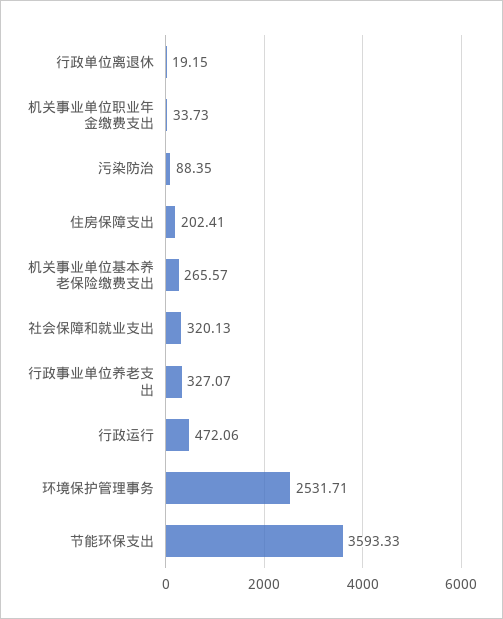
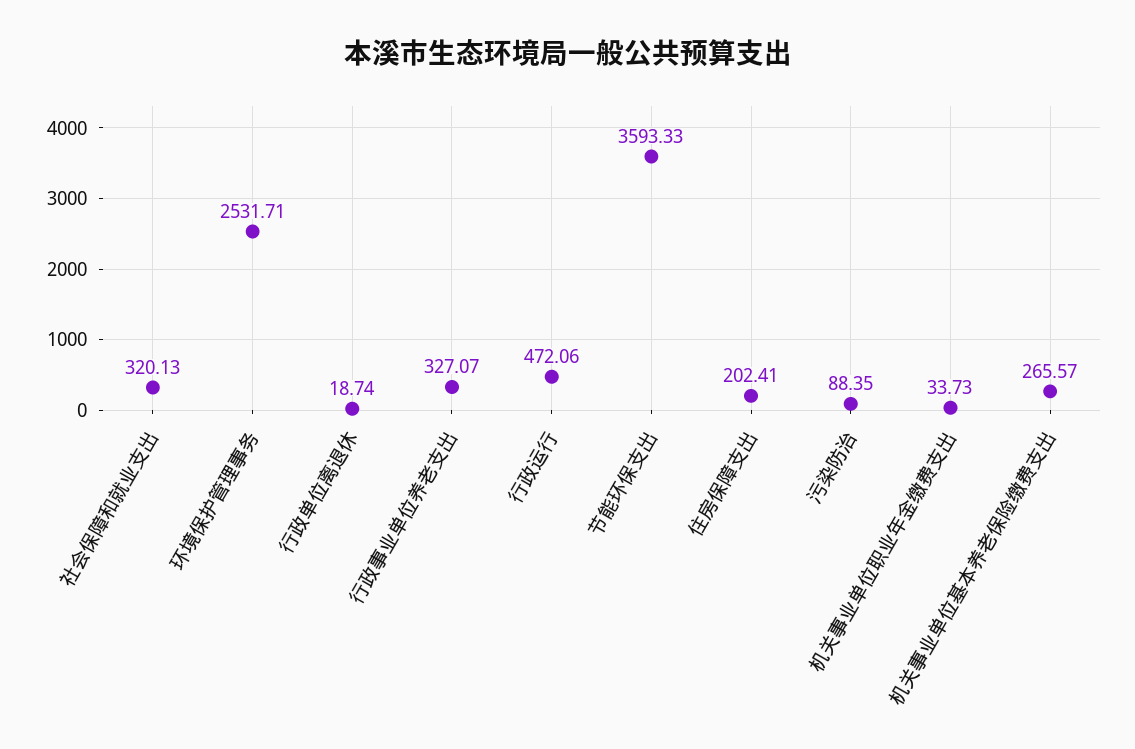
  {
-   "行政单位离退休": 19.15,
+   "行政单位离退休": 18.74,
    "机关事业单位职业年金缴费支出": 33.73,
    "污染防治": 88.35,
    "住房保障支出": 202.41,
    "机关事业单位基本养老保险缴费支出": 265.57,
    "社会保障和就业支出": 320.13,
    "行政事业单位养老支出": 327.07,
    "行政运行": 472.06,
    "环境保护管理事务": 2531.71,
    "节能环保支出": 3593.33
  }

